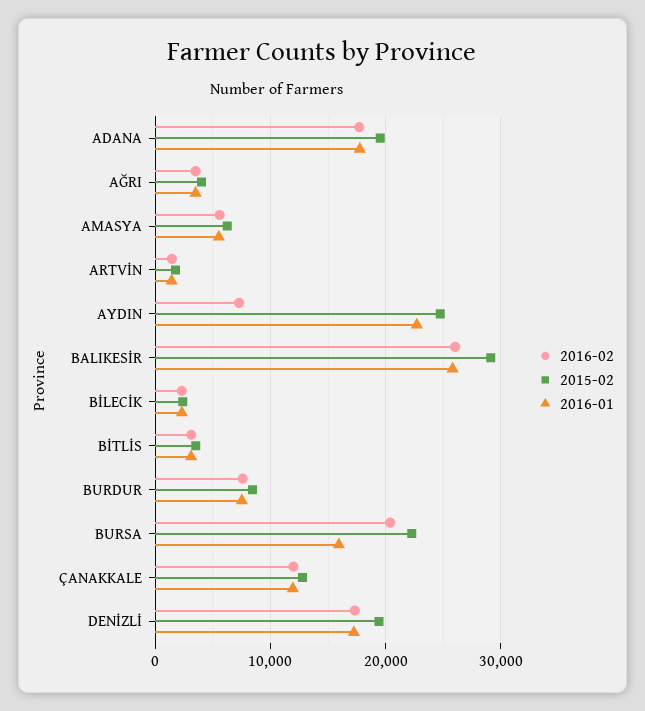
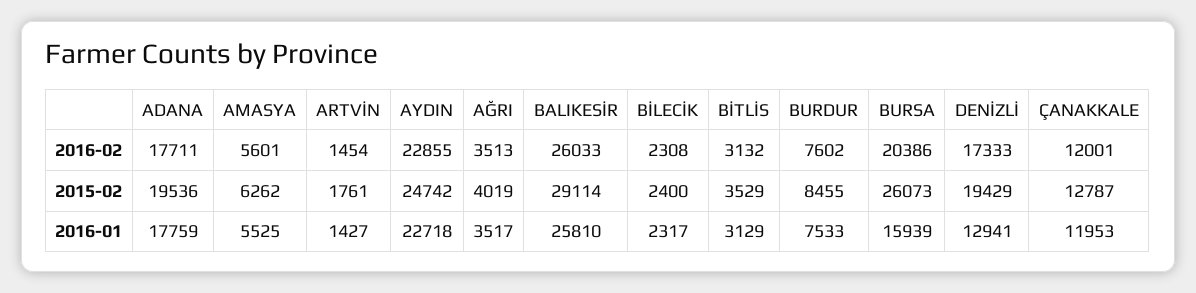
  {
    "2016-02": {
      "ADANA": 17711,
      "AĞRI": 3513,
      "AMASYA": 5601,
      "ARTVİN": 1454,
-     "AYDIN": 7000,
+     "AYDIN": 22855,
      "BALIKESİR": 26033,
      "BİLECİK": 2308,
      "BİTLİS": 3132,
      "BURDUR": 7602,
      "BURSA": 20386,
      "ÇANAKKALE": 12001,
      "DENİZLİ": 17333
    },
    "2015-02": {
      "ADANA": 19536,
      "AĞRI": 4019,
      "AMASYA": 6262,
      "ARTVİN": 1761,
      "AYDIN": 24742,
      "BALIKESİR": 29114,
      "BİLECİK": 2400,
      "BİTLİS": 3529,
      "BURDUR": 8455,
-     "BURSA": 22000,
+     "BURSA": 26073,
      "ÇANAKKALE": 12787,
      "DENİZLİ": 19429
    },
    "2016-01": {
      "ADANA": 17759,
      "AĞRI": 3517,
      "AMASYA": 5525,
      "ARTVİN": 1427,
      "AYDIN": 22718,
      "BALIKESİR": 25810,
      "BİLECİK": 2317,
      "BİTLİS": 3129,
      "BURDUR": 7533,
      "BURSA": 15939,
      "ÇANAKKALE": 11953,
-     "DENİZLİ": 17000
+     "DENİZLİ": 12941
    }
  }

